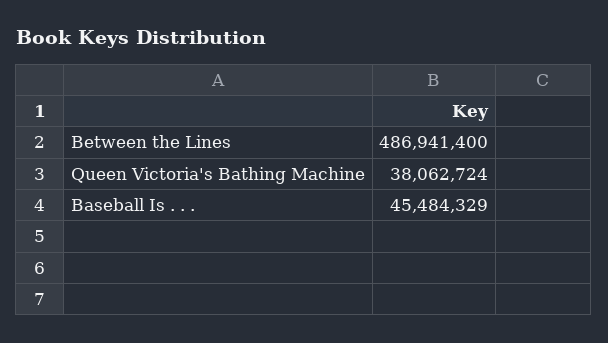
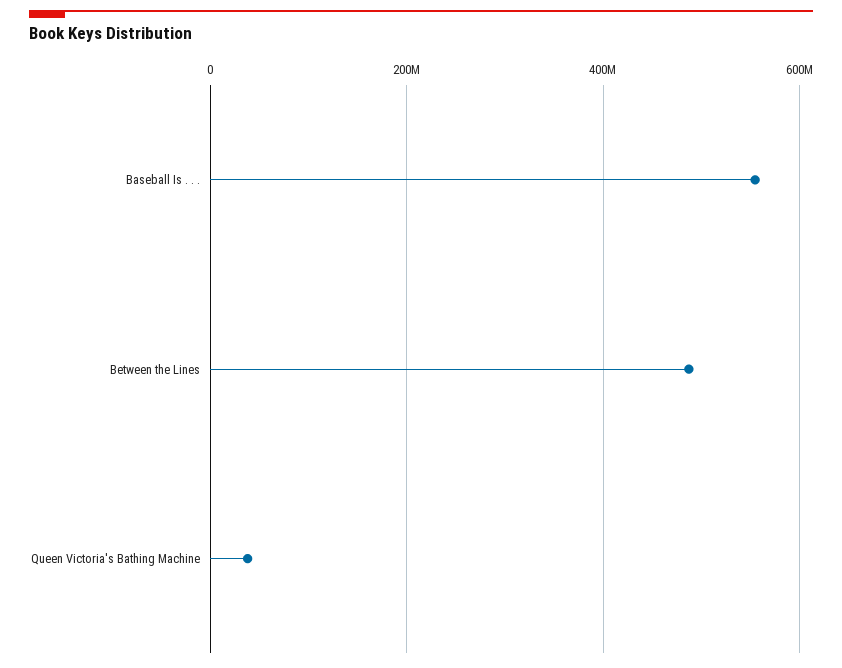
  {
    "Between the Lines": 486941400,
    "Queen Victoria's Bathing Machine": 38062724,
-   "Baseball Is . . .": 45484329
+   "Baseball Is . . .": 560000000
  }

